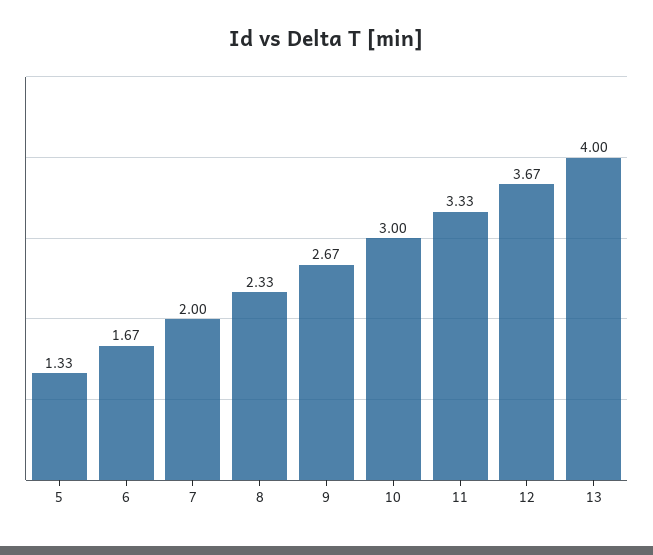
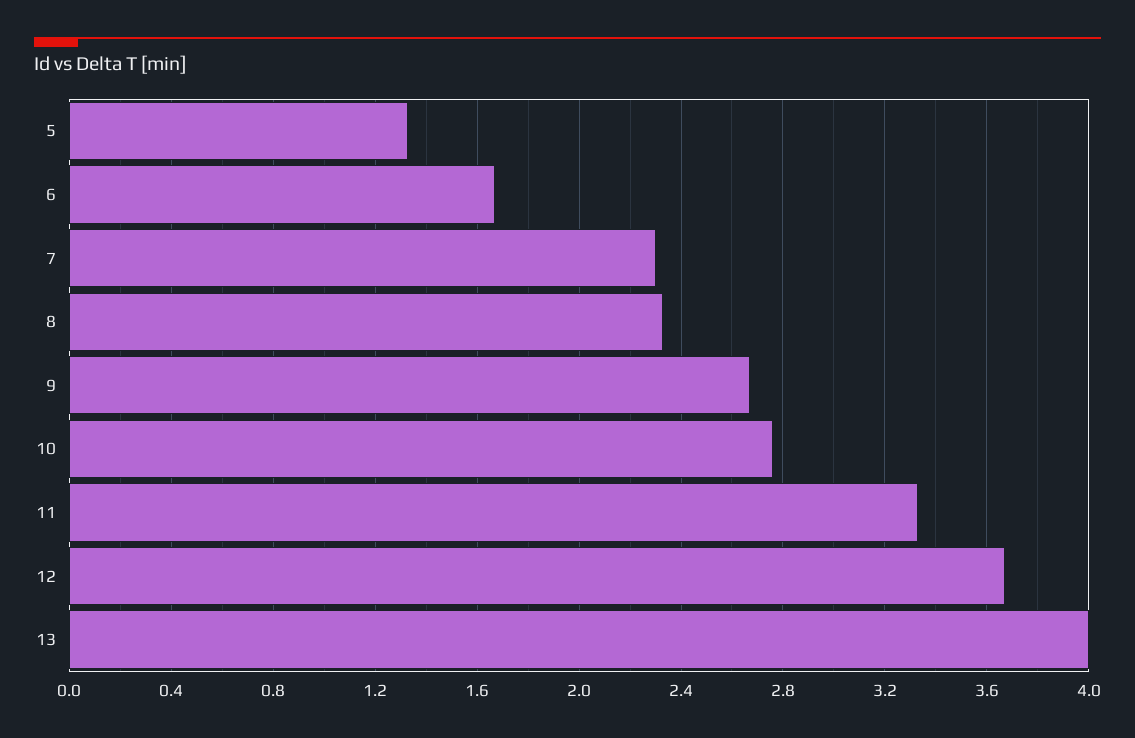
  {
    "5": 1.33,
    "6": 1.67,
-   "7": 2,
+   "7": 2.3,
    "8": 2.33,
    "9": 2.67,
-   "10": 3,
+   "10": 2.75,
    "11": 3.33,
    "12": 3.67,
    "13": 4
  }

